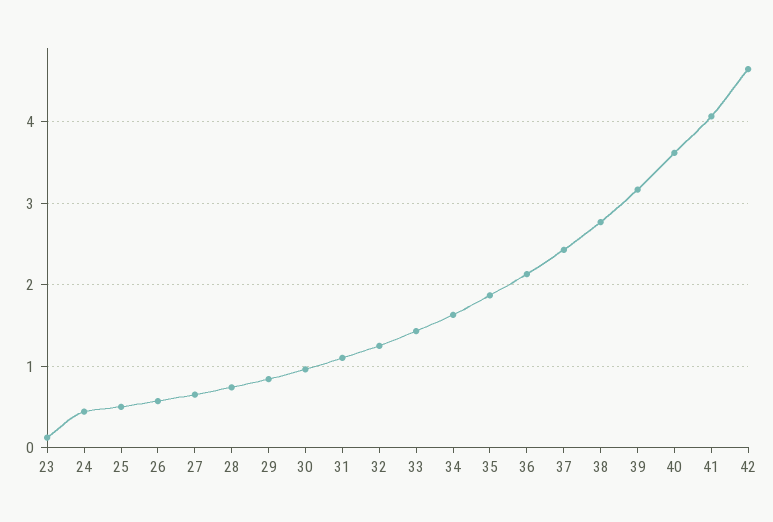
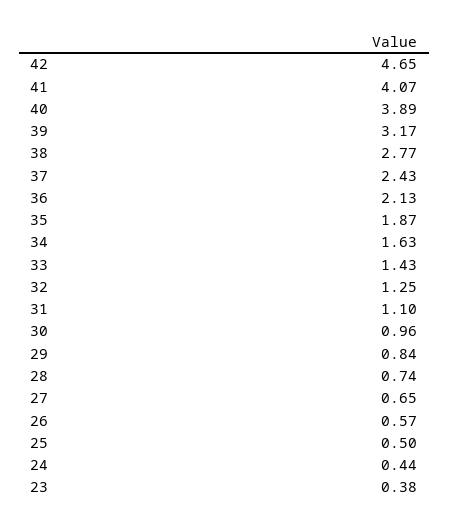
  {
-   "23": 0.1,
+   "23": 0.38,
    "24": 0.44,
    "25": 0.5,
    "26": 0.57,
    "27": 0.65,
    "28": 0.74,
    "29": 0.84,
    "30": 0.96,
    "31": 1.1,
    "32": 1.25,
    "33": 1.43,
    "34": 1.63,
    "35": 1.87,
    "36": 2.13,
    "37": 2.43,
    "38": 2.77,
    "39": 3.17,
-   "40": 3.6,
+   "40": 3.89,
    "41": 4.07,
    "42": 4.65
  }

